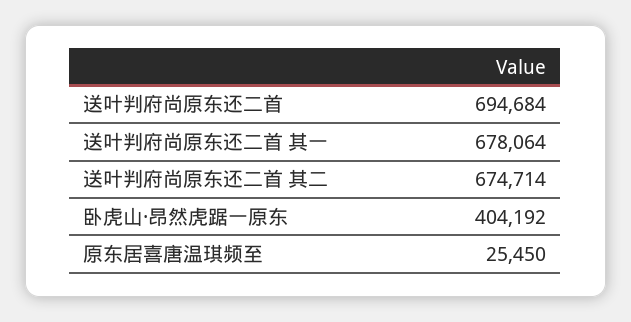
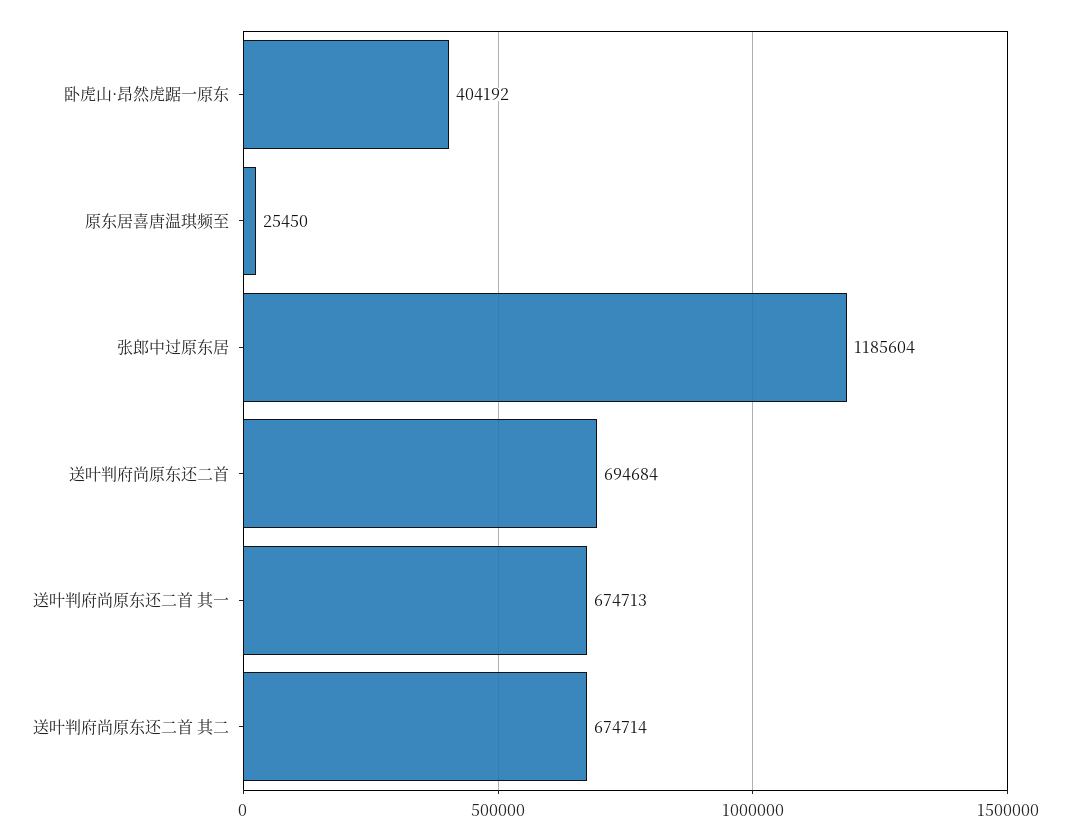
  {
    "送叶判府尚原东还二首": 694684,
-   "送叶判府尚原东还二首 其一": 678064,
+   "送叶判府尚原东还二首 其一": 674713,
    "送叶判府尚原东还二首 其二": 674714,
    "卧虎山·昂然虎踞一原东": 404192,
-   "原东居喜唐温琪频至": 25450
+   "原东居喜唐温琪频至": 25450,
+   "张郎中过原东居": 1185604
  }

